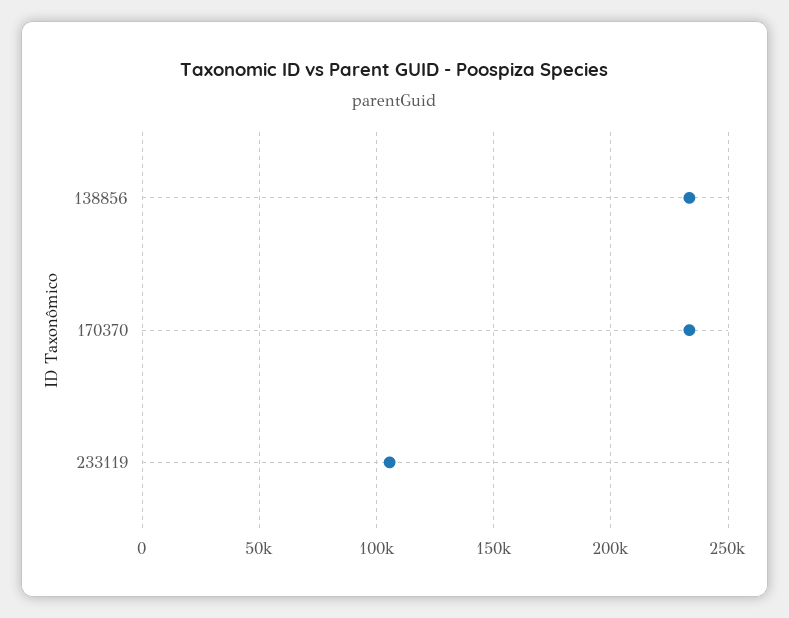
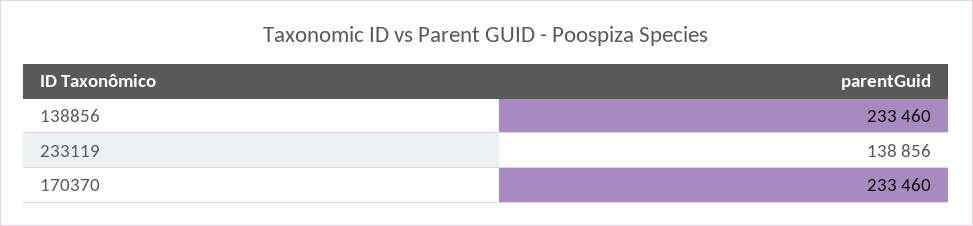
  {
    "138856": 233460,
    "170370": 233460,
-   "233119": 105000
+   "233119": 138856
  }

